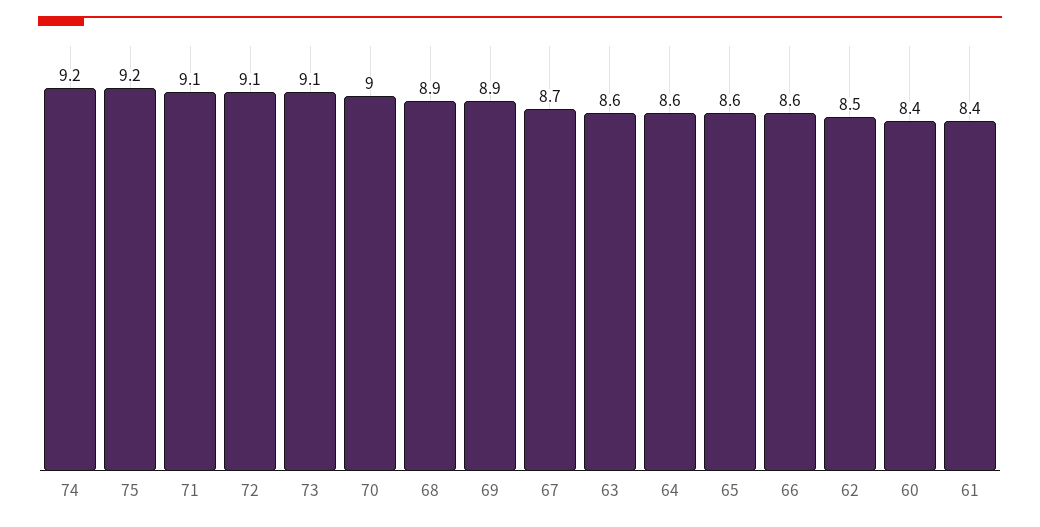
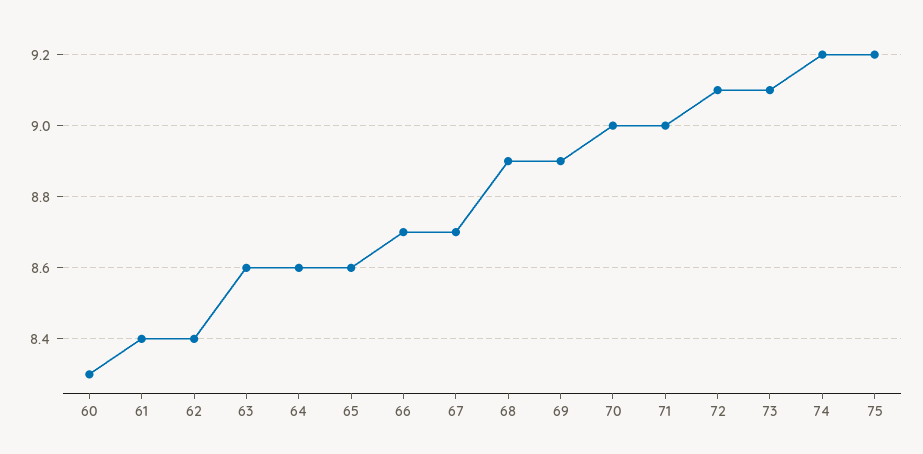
  {
    "74": 9.2,
    "75": 9.2,
-   "71": 9.1,
+   "71": 9,
    "72": 9.1,
    "73": 9.1,
    "70": 9,
    "68": 8.9,
    "69": 8.9,
    "67": 8.7,
    "63": 8.6,
    "64": 8.6,
    "65": 8.6,
-   "66": 8.6,
+   "66": 8.7,
-   "62": 8.5,
+   "62": 8.4,
-   "60": 8.4,
+   "60": 8.3,
    "61": 8.4
  }

